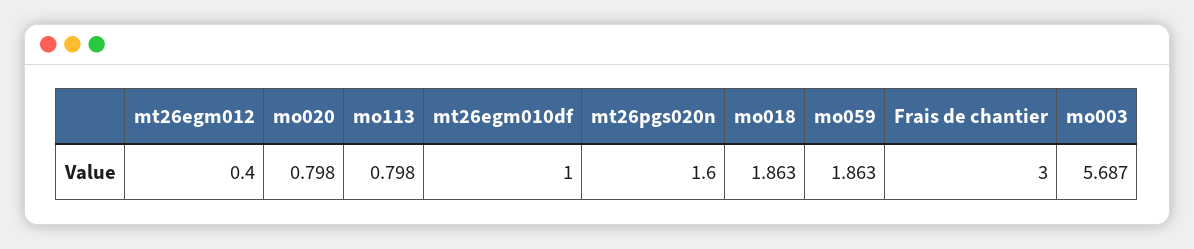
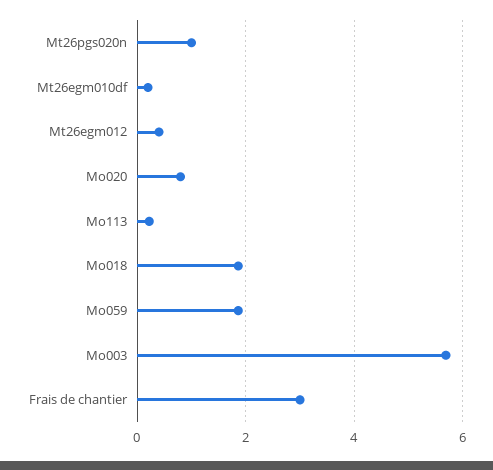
  {
    "mt26egm012": 0.4,
    "mo020": 0.798,
-   "mo113": 0.798,
+   "mo113": 0.2,
-   "mt26egm010df": 1,
+   "mt26egm010df": 0.2,
-   "mt26pgs020n": 1.6,
+   "mt26pgs020n": 1,
    "mo018": 1.863,
    "mo059": 1.863,
    "Frais de chantier": 3,
    "mo003": 5.687
  }

